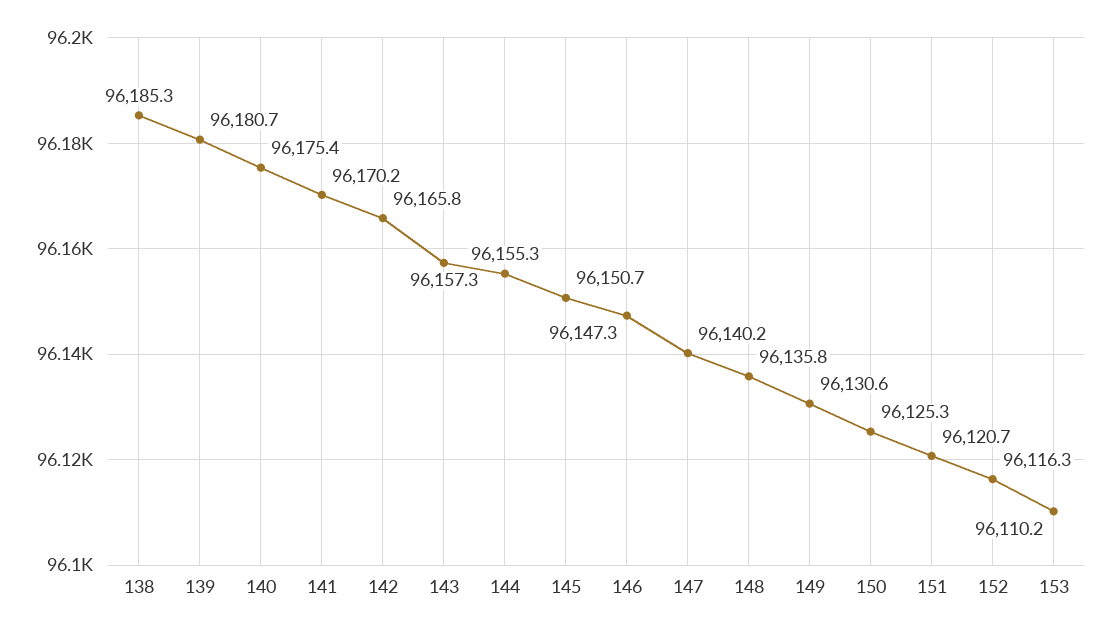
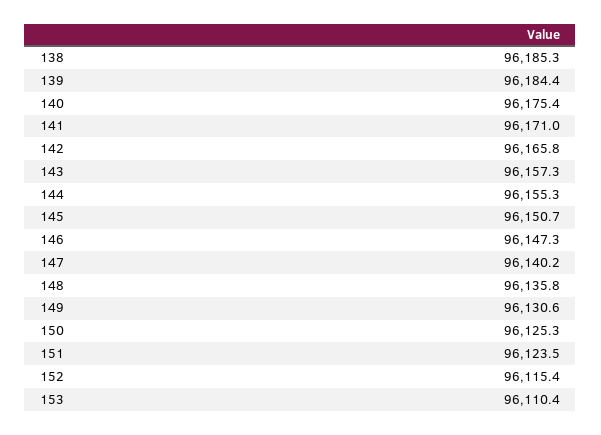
  {
    "138": 96185.3,
-   "139": 96180.7,
+   "139": 96184.4,
    "140": 96175.4,
-   "141": 96170.2,
+   "141": 96171,
    "142": 96165.8,
    "143": 96157.3,
    "144": 96155.3,
    "145": 96150.7,
    "146": 96147.3,
    "147": 96140.2,
    "148": 96135.8,
    "149": 96130.6,
    "150": 96125.3,
-   "151": 96120.7,
+   "151": 96123.5,
-   "152": 96116.3,
+   "152": 96115.4,
-   "153": 96110.2
+   "153": 96110.4
  }

